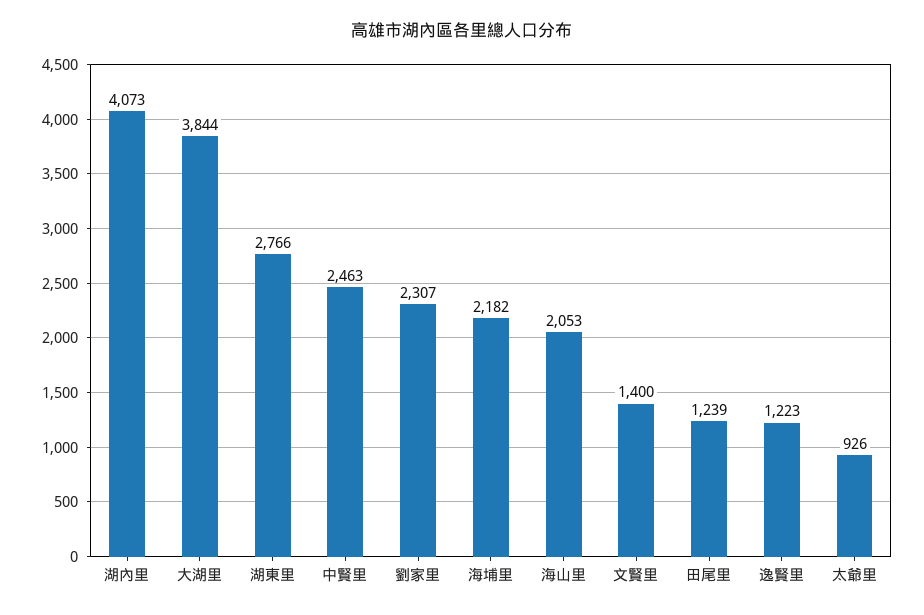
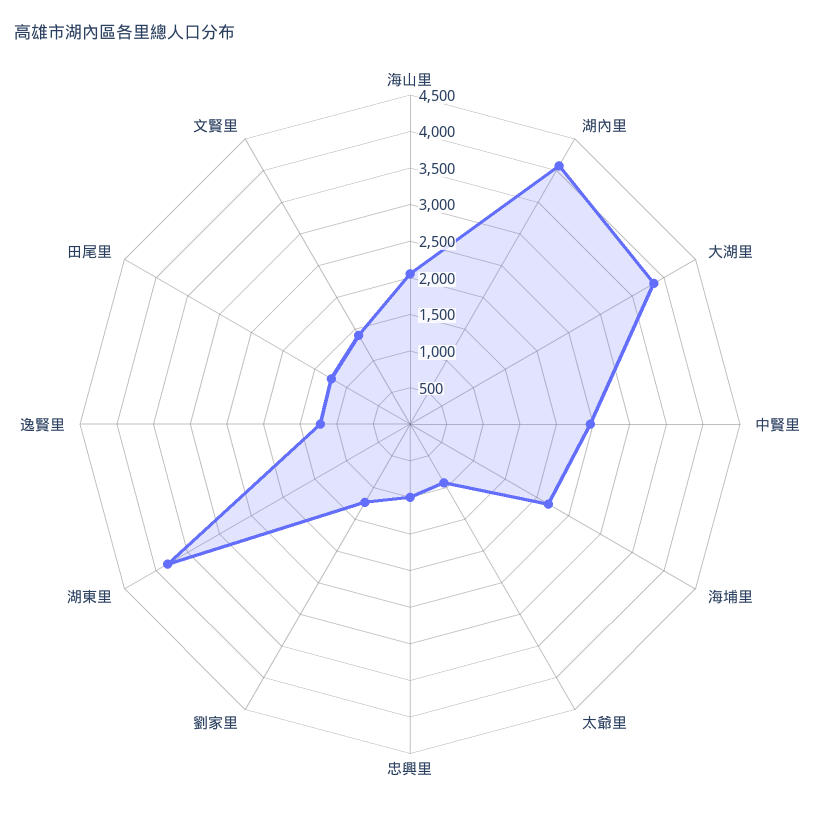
  {
    "湖內里": 4073,
    "大湖里": 3844,
-   "湖東里": 2766,
+   "湖東里": 3750,
    "中賢里": 2463,
-   "劉家里": 2307,
+   "劉家里": 1250,
    "海埔里": 2182,
    "海山里": 2053,
    "文賢里": 1400,
    "田尾里": 1239,
    "逸賢里": 1223,
-   "太爺里": 926
+   "太爺里": 926,
+   "忠興里": 1000
  }

